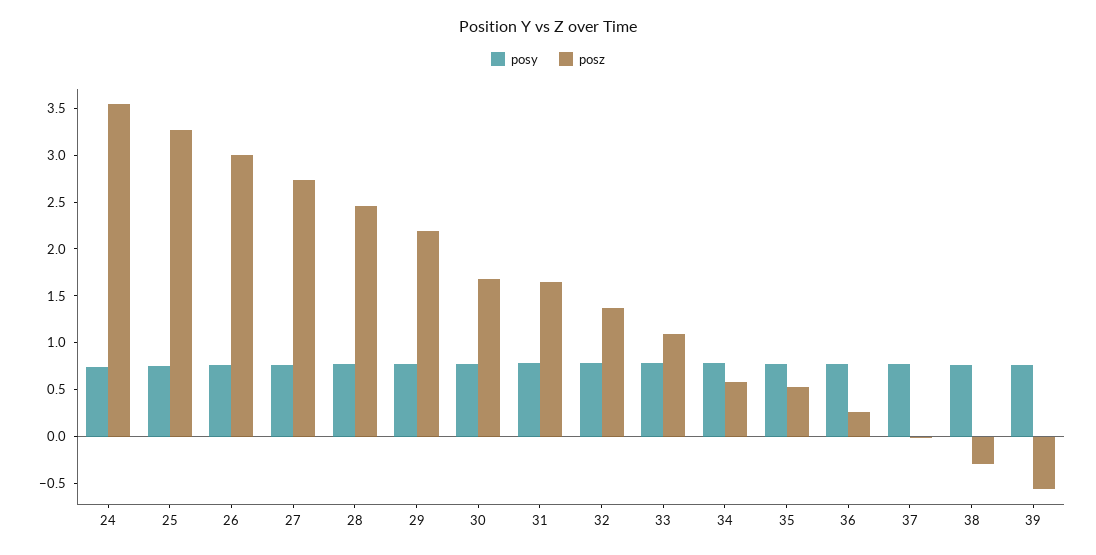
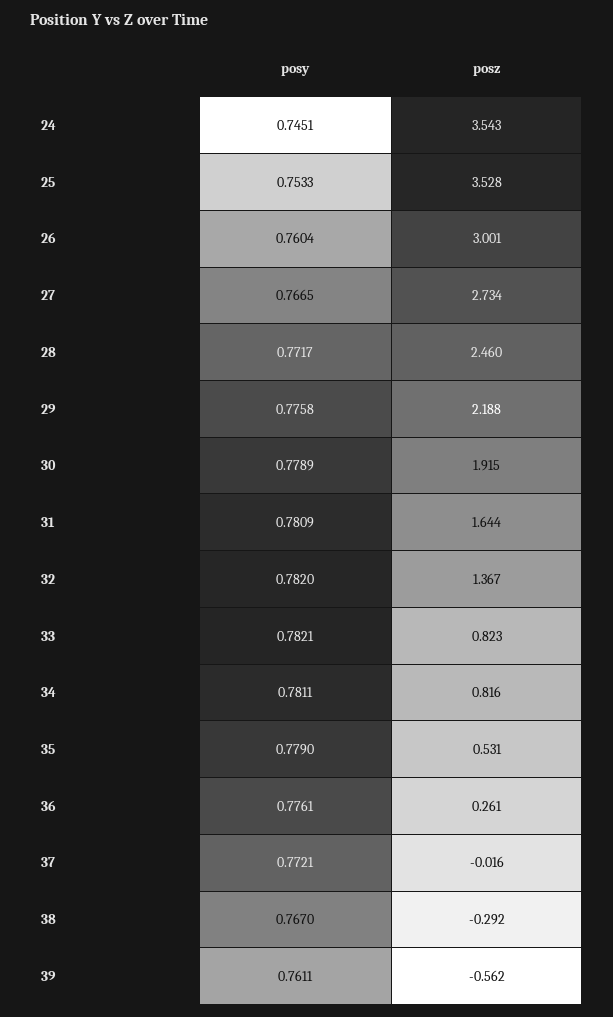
  {
    "posy": {
      "24": 0.7451,
      "25": 0.7533,
      "26": 0.7604,
      "27": 0.7665,
      "28": 0.7717,
      "29": 0.7758,
      "30": 0.7789,
      "31": 0.7809,
      "32": 0.782,
      "33": 0.7821,
      "34": 0.7811,
      "35": 0.779,
      "36": 0.7761,
      "37": 0.7721,
      "38": 0.767,
      "39": 0.7611
    },
    "posz": {
      "24": 3.543,
-     "25": 3.3,
+     "25": 3.528,
      "26": 3.001,
      "27": 2.734,
      "28": 2.46,
      "29": 2.188,
-     "30": 1.7,
+     "30": 1.915,
      "31": 1.644,
      "32": 1.367,
-     "33": 1.1,
+     "33": 0.823,
-     "34": 0.6,
+     "34": 0.816,
      "35": 0.531,
      "36": 0.261,
      "37": -0.016,
      "38": -0.292,
      "39": -0.562
    }
  }

